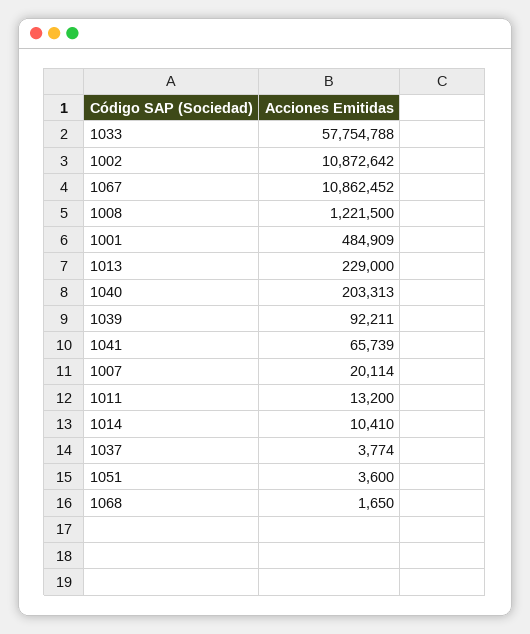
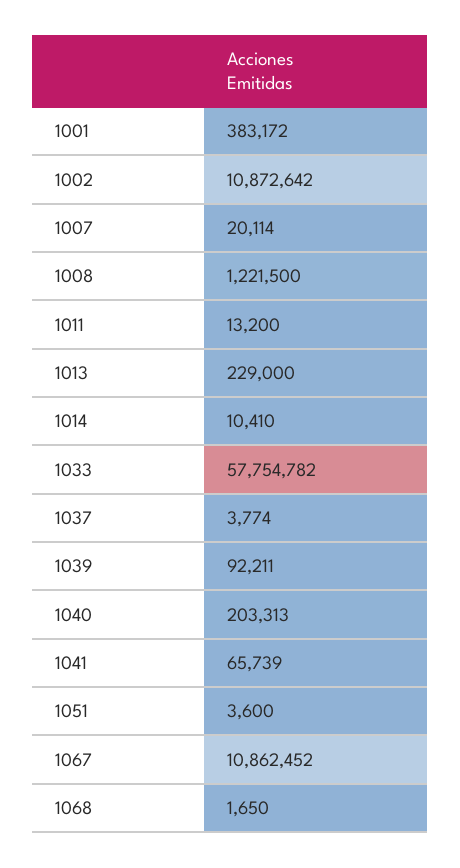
  {
-   "1033": 57754788,
+   "1033": 57754782,
    "1002": 10872642,
    "1067": 10862452,
    "1008": 1221500,
-   "1001": 484909,
+   "1001": 383172,
    "1013": 229000,
    "1040": 203313,
    "1039": 92211,
    "1041": 65739,
    "1007": 20114,
    "1011": 13200,
    "1014": 10410,
    "1037": 3774,
    "1051": 3600,
    "1068": 1650
  }

